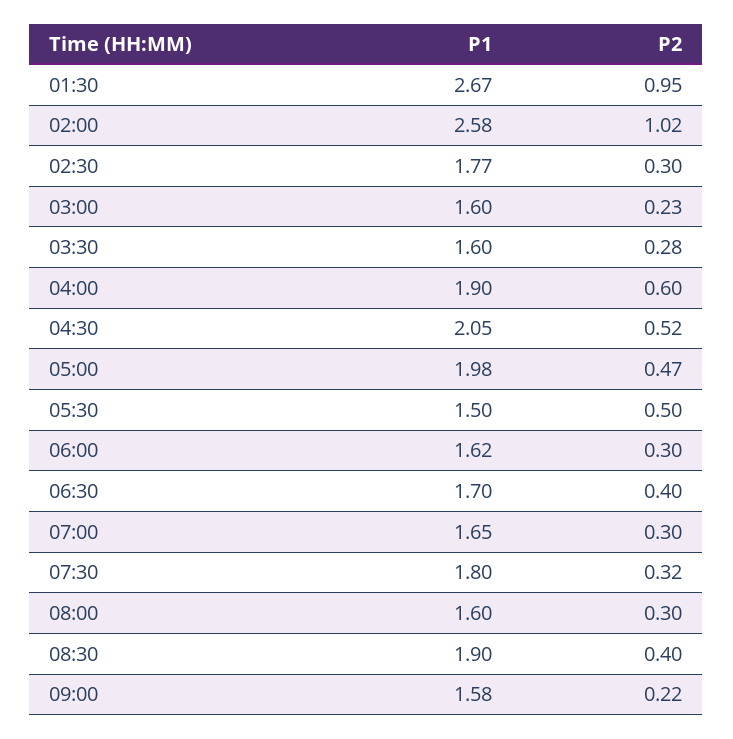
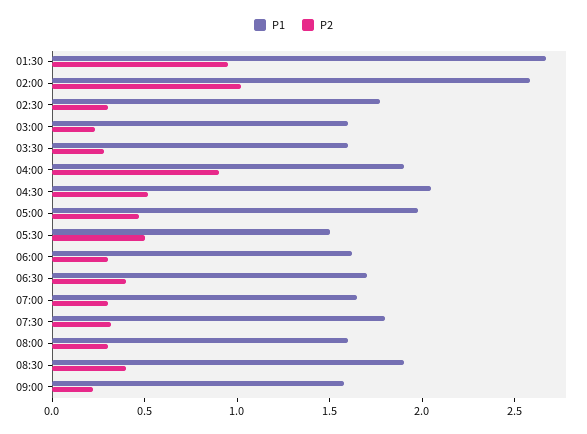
  {
    "P1": {
      "01:30": 2.67,
      "02:00": 2.58,
      "02:30": 1.77,
      "03:00": 1.6,
      "03:30": 1.6,
      "04:00": 1.9,
      "04:30": 2.05,
      "05:00": 1.98,
      "05:30": 1.5,
      "06:00": 1.62,
      "06:30": 1.7,
      "07:00": 1.65,
      "07:30": 1.8,
      "08:00": 1.6,
      "08:30": 1.9,
      "09:00": 1.58
    },
    "P2": {
      "01:30": 0.95,
      "02:00": 1.02,
      "02:30": 0.3,
      "03:00": 0.23,
      "03:30": 0.28,
-     "04:00": 0.6,
+     "04:00": 0.9,
      "04:30": 0.52,
      "05:00": 0.47,
      "05:30": 0.5,
      "06:00": 0.3,
      "06:30": 0.4,
      "07:00": 0.3,
      "07:30": 0.32,
      "08:00": 0.3,
      "08:30": 0.4,
      "09:00": 0.22
    }
  }

